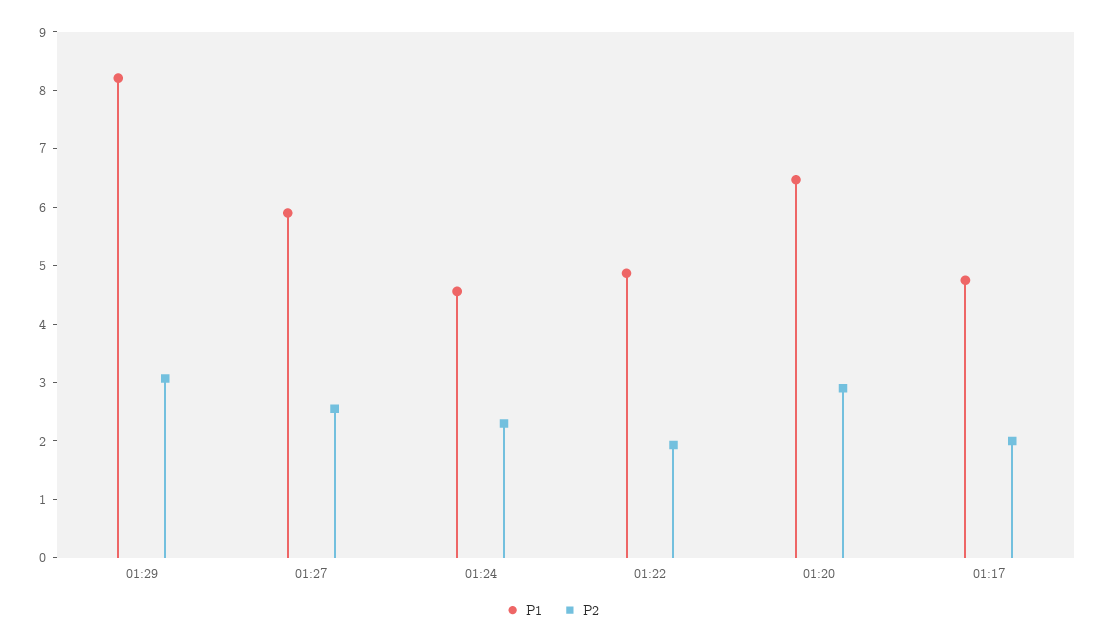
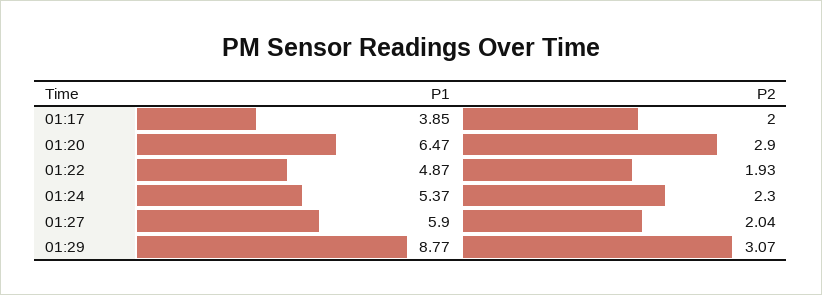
  {
    "P1": {
-     "01:29": 8.2,
+     "01:29": 8.77,
      "01:27": 5.9,
-     "01:24": 4.6,
+     "01:24": 5.37,
      "01:22": 4.87,
      "01:20": 6.47,
-     "01:17": 4.8
+     "01:17": 3.85
    },
    "P2": {
      "01:29": 3.07,
-     "01:27": 2.6,
+     "01:27": 2.04,
      "01:24": 2.3,
      "01:22": 1.93,
      "01:20": 2.9,
      "01:17": 2
    }
  }

